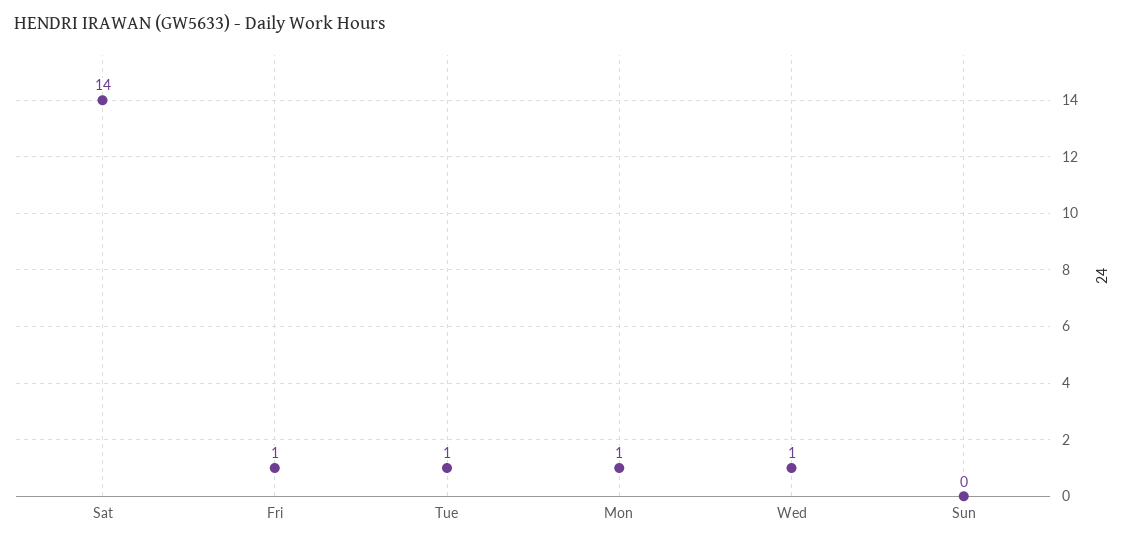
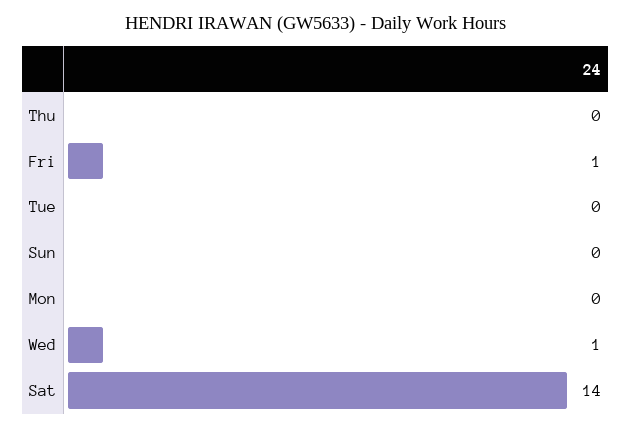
  {
    "Sat": 14,
    "Fri": 1,
-   "Tue": 1,
+   "Tue": 0,
-   "Mon": 1,
+   "Mon": 0,
    "Wed": 1,
-   "Sun": 0
+   "Sun": 0,
+   "Thu": 0
  }

